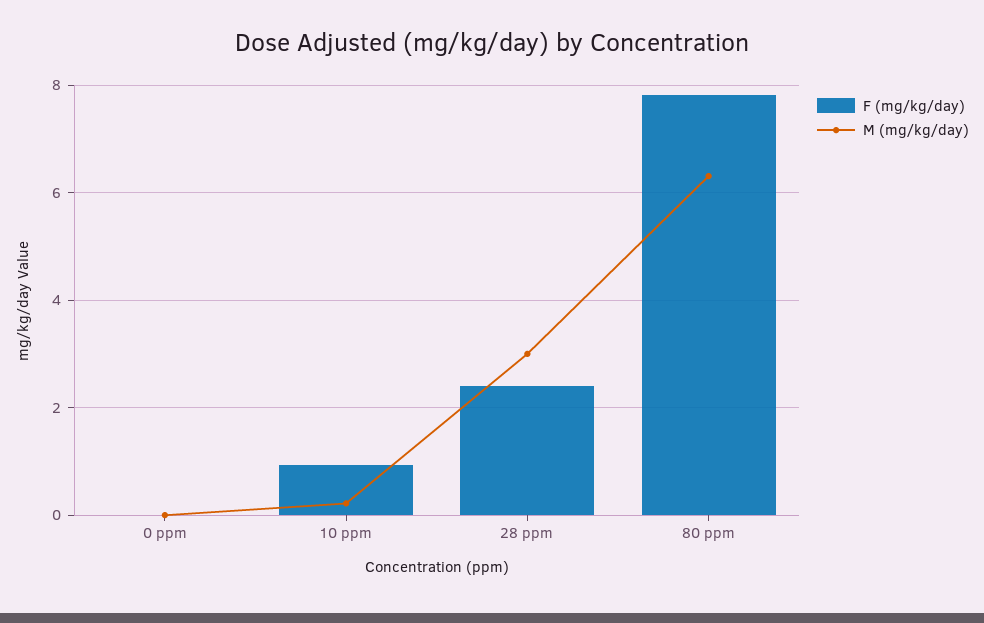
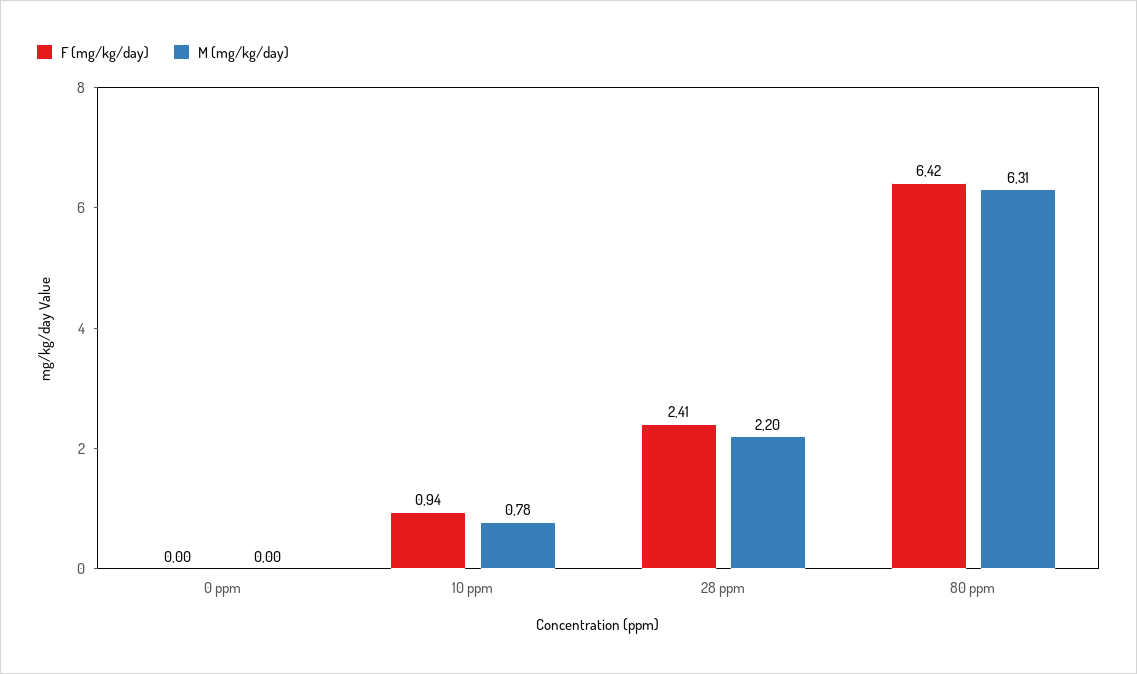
  {
    "F (mg/kg/day)": {
      "0 ppm": 0,
      "10 ppm": 0.94,
      "28 ppm": 2.41,
-     "80 ppm": 7.8
+     "80 ppm": 6.42
    },
    "M (mg/kg/day)": {
      "0 ppm": 0,
-     "10 ppm": 0.2,
+     "10 ppm": 0.78,
-     "28 ppm": 3,
+     "28 ppm": 2.2,
      "80 ppm": 6.31
    }
  }

